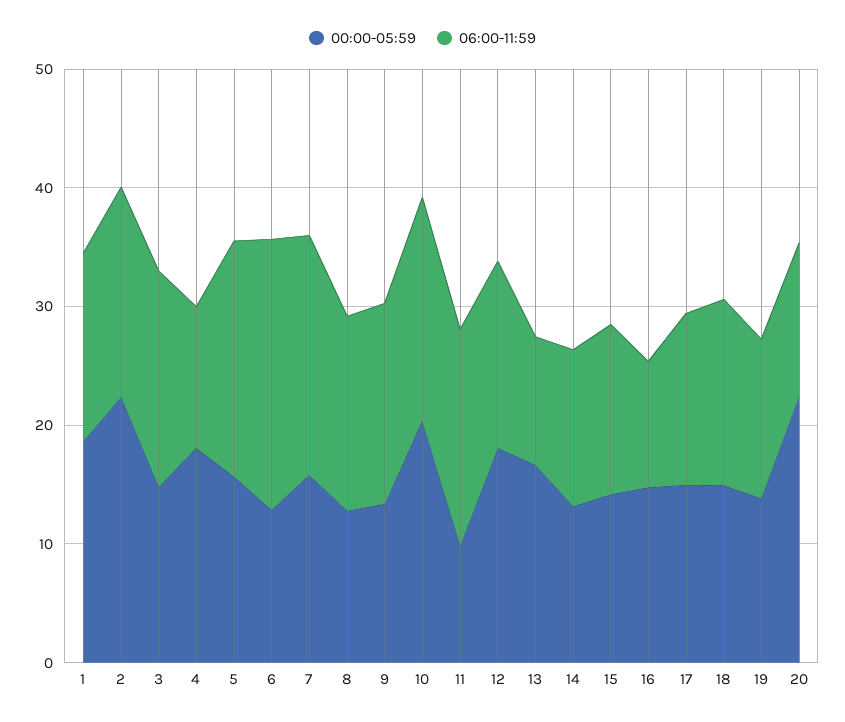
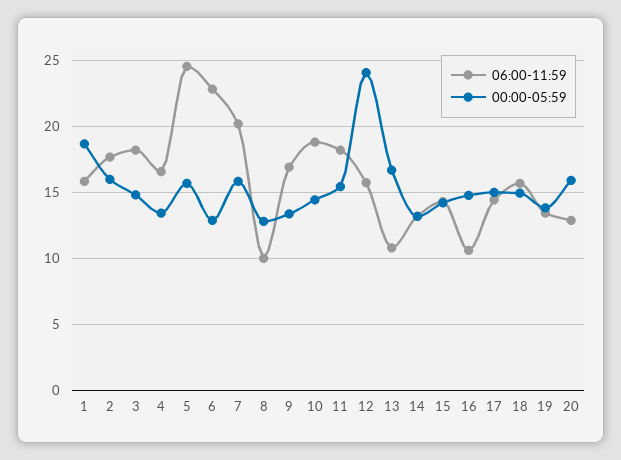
  {
    "00:00-05:59": {
      "1": 18.5,
-     "2": 22,
+     "2": 16,
      "3": 15,
-     "4": 18,
+     "4": 13.5,
      "5": 15.5,
      "6": 13,
      "7": 16,
      "8": 13,
      "9": 13.5,
-     "10": 20,
+     "10": 14.5,
-     "11": 10,
+     "11": 15.5,
-     "12": 18,
+     "12": 24,
      "13": 16.5,
      "14": 13,
      "15": 14,
      "16": 15,
      "17": 15,
      "18": 15,
      "19": 14,
-     "20": 22
+     "20": 16
    },
    "06:00-11:59": {
      "1": 16,
      "2": 17.5,
      "3": 18,
-     "4": 12,
+     "4": 16.5,
-     "5": 20,
+     "5": 24.5,
      "6": 23,
      "7": 20,
-     "8": 16,
+     "8": 10,
      "9": 17,
      "10": 19,
      "11": 18,
      "12": 15.5,
      "13": 11,
      "14": 13,
      "15": 14.5,
      "16": 10.5,
      "17": 14.5,
      "18": 15.5,
      "19": 13.5,
      "20": 13
    }
  }

